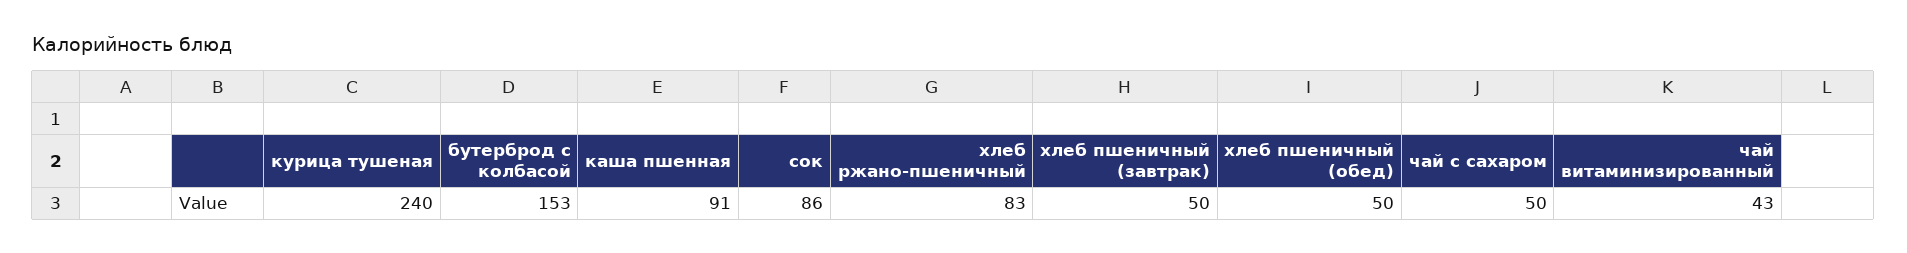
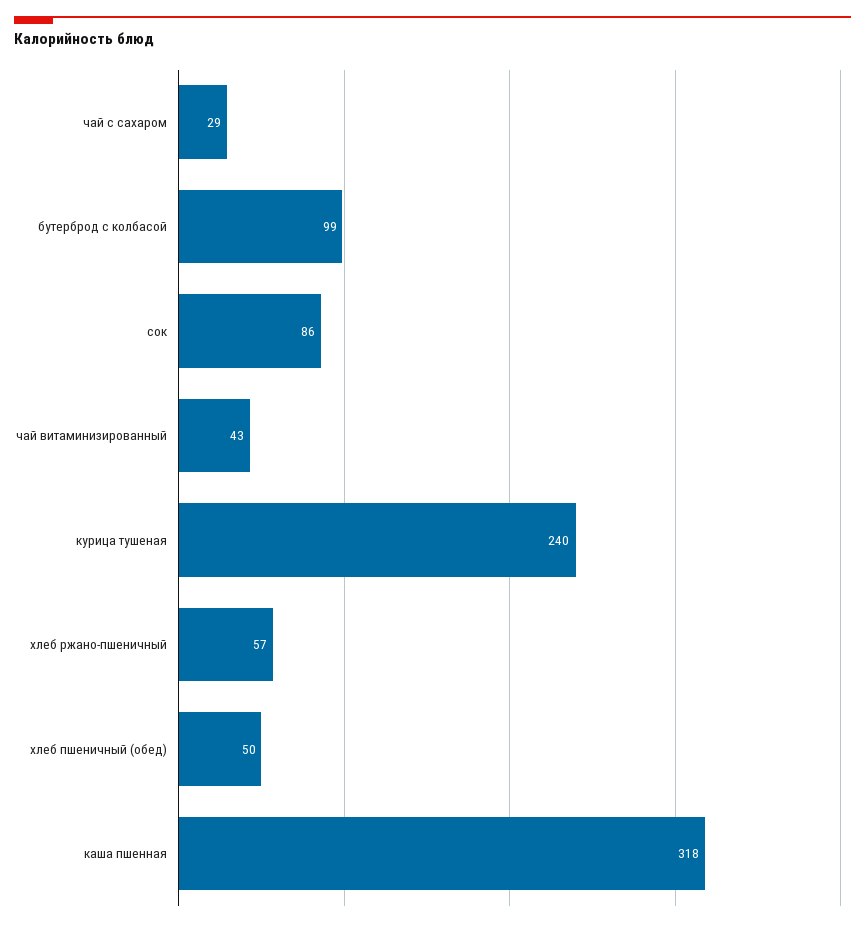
  {
    "курица тушеная": 240,
-   "бутерброд с колбасой": 153,
+   "бутерброд с колбасой": 99,
-   "каша пшенная": 91,
+   "каша пшенная": 318,
    "сок": 86,
-   "хлеб ржано-пшеничный": 83,
+   "хлеб ржано-пшеничный": 57,
-   "хлеб пшеничный (завтрак)": 50,
    "хлеб пшеничный (обед)": 50,
-   "чай с сахаром": 50,
+   "чай с сахаром": 29,
    "чай витаминизированный": 43
  }

